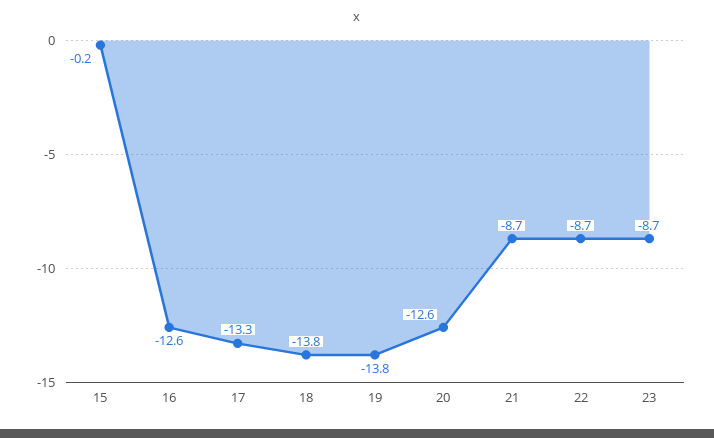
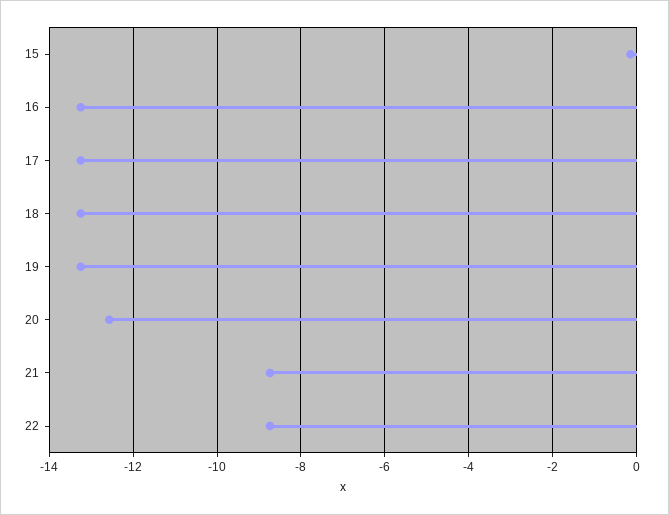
  {
    "15": -0.2,
-   "16": -12.6,
+   "16": -13.2,
    "17": -13.3,
-   "18": -13.8,
+   "18": -13.2,
-   "19": -13.8,
+   "19": -13.2,
    "20": -12.6,
    "21": -8.7,
-   "22": -8.7,
+   "22": -8.7
-   "23": -8.7
  }

